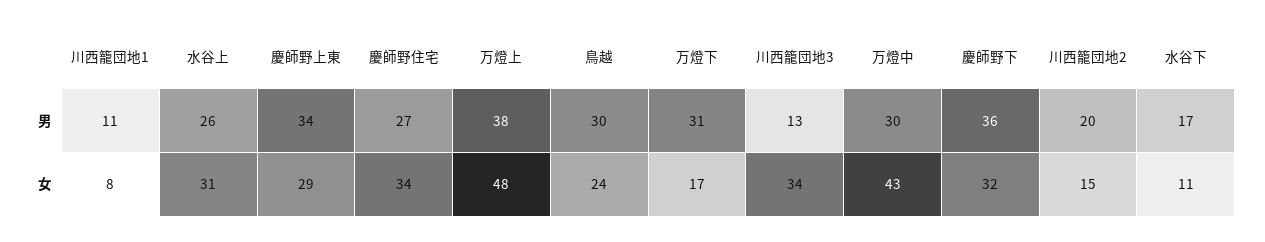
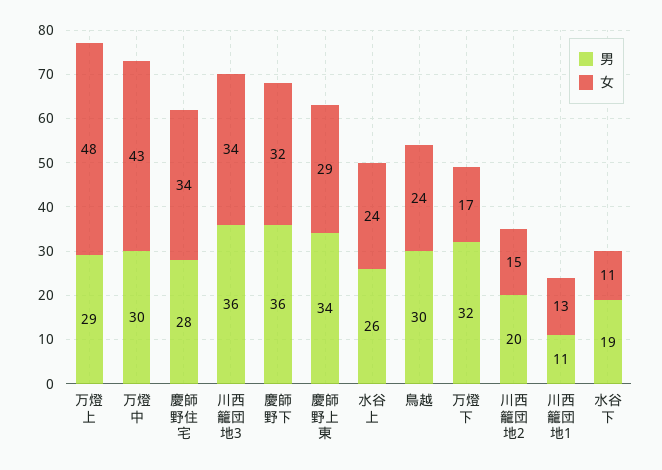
  {
    "男": {
      "川西籠団地1": 11,
      "水谷上": 26,
      "慶師野上東": 34,
-     "慶師野住宅": 27,
+     "慶師野住宅": 28,
-     "万燈上": 38,
+     "万燈上": 29,
      "鳥越": 30,
-     "万燈下": 31,
+     "万燈下": 32,
-     "川西籠団地3": 13,
+     "川西籠団地3": 36,
      "万燈中": 30,
      "慶師野下": 36,
      "川西籠団地2": 20,
-     "水谷下": 17
+     "水谷下": 19
    },
    "女": {
-     "川西籠団地1": 8,
+     "川西籠団地1": 13,
-     "水谷上": 31,
+     "水谷上": 24,
      "慶師野上東": 29,
      "慶師野住宅": 34,
      "万燈上": 48,
      "鳥越": 24,
      "万燈下": 17,
      "川西籠団地3": 34,
      "万燈中": 43,
      "慶師野下": 32,
      "川西籠団地2": 15,
      "水谷下": 11
    }
  }

